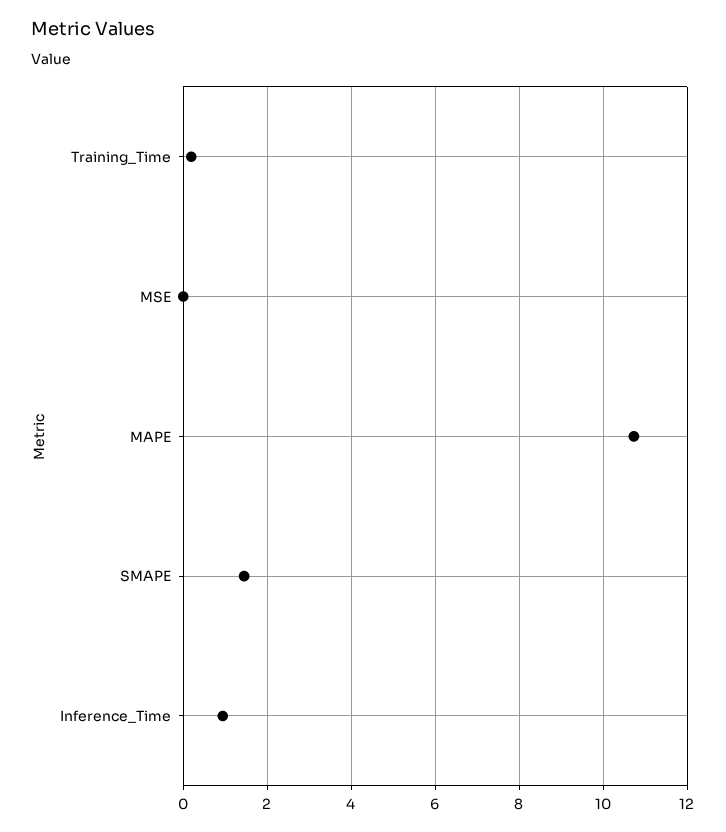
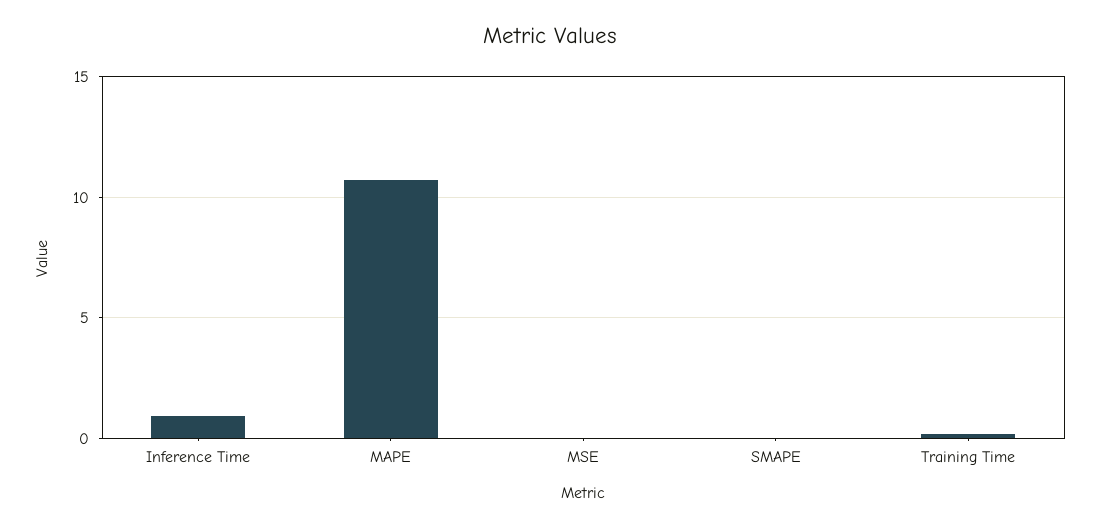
  {
    "Training_Time": 0.2,
    "MSE": 0,
    "MAPE": 10.8,
-   "SMAPE": 1.4,
+   "SMAPE": 0,
    "Inference_Time": 1
  }

